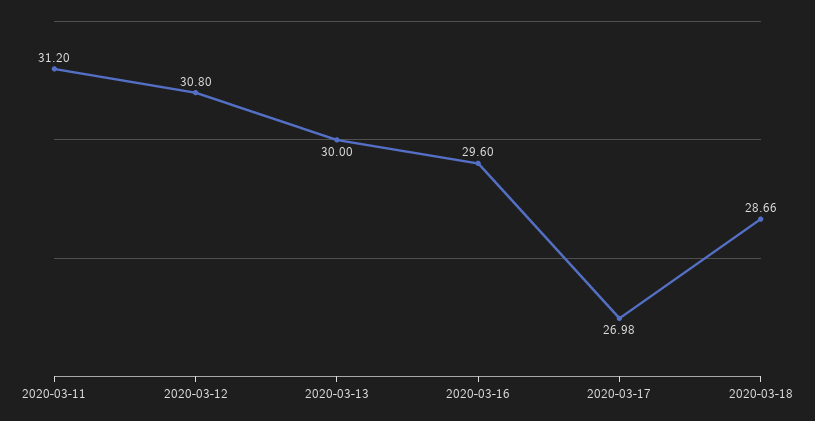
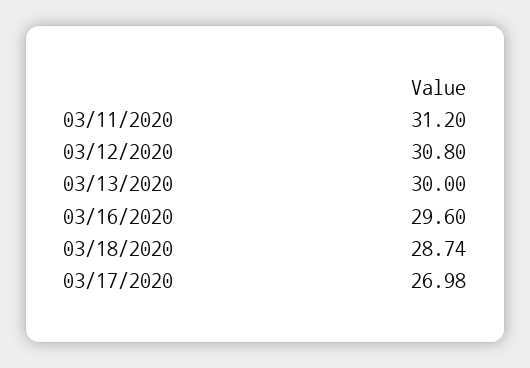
  {
    "2020-03-11": 31.2,
    "2020-03-12": 30.8,
    "2020-03-13": 30,
    "2020-03-16": 29.6,
    "2020-03-17": 26.98,
-   "2020-03-18": 28.66
+   "2020-03-18": 28.74
  }

